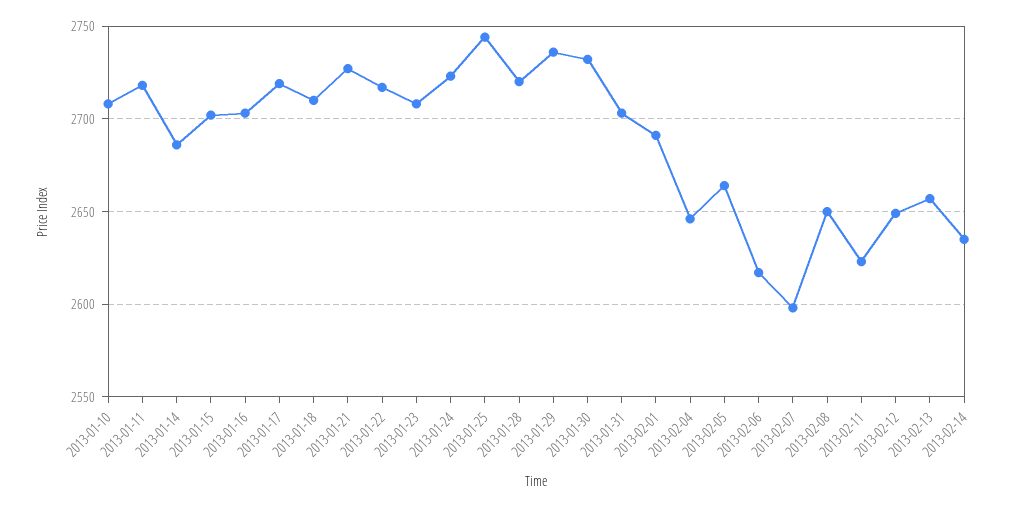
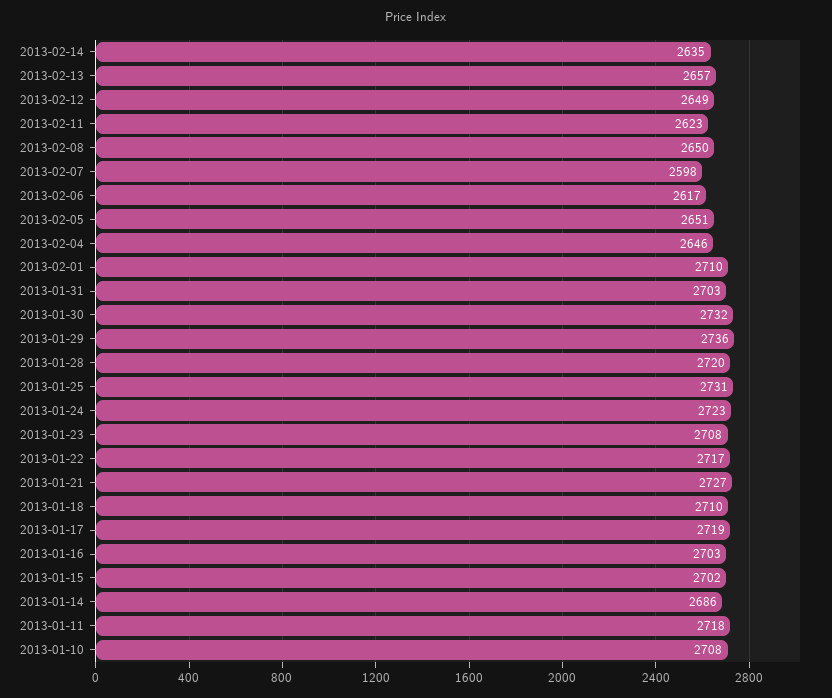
  {
    "2013-01-10": 2708,
    "2013-01-11": 2718,
    "2013-01-14": 2686,
    "2013-01-15": 2702,
    "2013-01-16": 2703,
    "2013-01-17": 2719,
    "2013-01-18": 2710,
    "2013-01-21": 2727,
    "2013-01-22": 2717,
    "2013-01-23": 2708,
    "2013-01-24": 2723,
-   "2013-01-25": 2745,
+   "2013-01-25": 2731,
    "2013-01-28": 2720,
    "2013-01-29": 2736,
    "2013-01-30": 2732,
    "2013-01-31": 2703,
-   "2013-02-01": 2690,
+   "2013-02-01": 2710,
    "2013-02-04": 2646,
-   "2013-02-05": 2665,
+   "2013-02-05": 2651,
    "2013-02-06": 2617,
    "2013-02-07": 2598,
    "2013-02-08": 2650,
    "2013-02-11": 2623,
    "2013-02-12": 2649,
    "2013-02-13": 2657,
    "2013-02-14": 2635
  }

